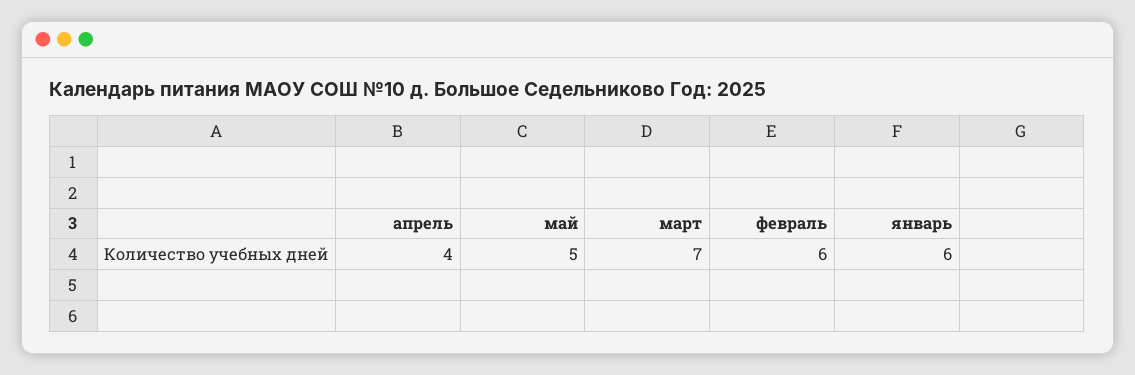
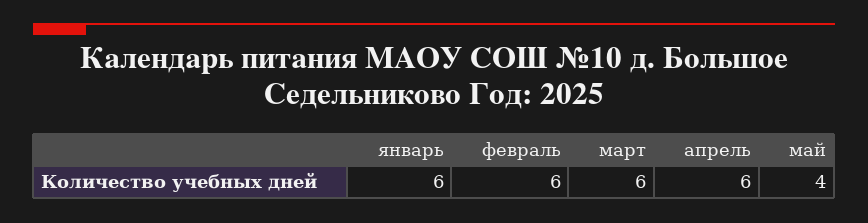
  {
-   "апрель": 4,
+   "апрель": 6,
-   "май": 5,
+   "май": 4,
-   "март": 7,
+   "март": 6,
    "февраль": 6,
    "январь": 6
  }

